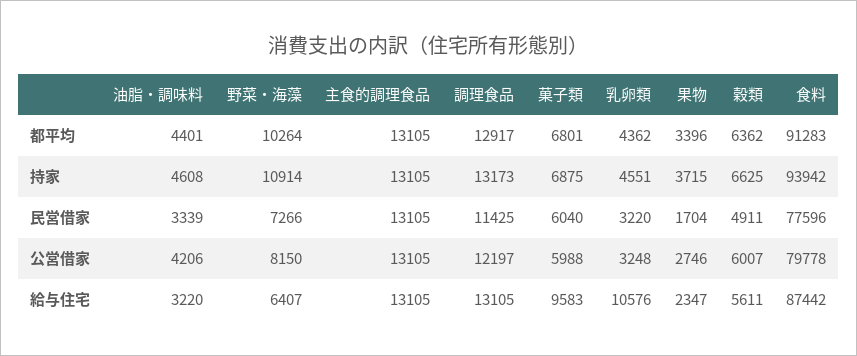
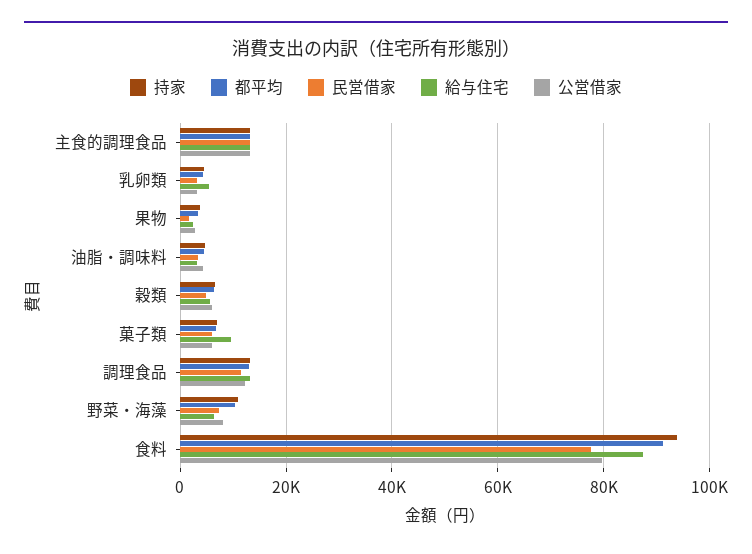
  {
    "都平均": {
      "油脂・調味料": 4401,
      "野菜・海藻": 10264,
      "主食的調理食品": 13105,
      "調理食品": 12917,
      "菓子類": 6801,
      "乳卵類": 4362,
      "果物": 3396,
      "穀類": 6362,
      "食料": 91283
    },
    "持家": {
      "油脂・調味料": 4608,
      "野菜・海藻": 10914,
      "主食的調理食品": 13105,
      "調理食品": 13173,
      "菓子類": 6875,
      "乳卵類": 4551,
      "果物": 3715,
      "穀類": 6625,
      "食料": 93942
    },
    "民営借家": {
      "油脂・調味料": 3339,
      "野菜・海藻": 7266,
      "主食的調理食品": 13105,
      "調理食品": 11425,
      "菓子類": 6040,
      "乳卵類": 3220,
      "果物": 1704,
      "穀類": 4911,
      "食料": 77596
    },
    "公営借家": {
      "油脂・調味料": 4206,
      "野菜・海藻": 8150,
      "主食的調理食品": 13105,
      "調理食品": 12197,
      "菓子類": 5988,
      "乳卵類": 3248,
      "果物": 2746,
      "穀類": 6007,
      "食料": 79778
    },
    "給与住宅": {
      "油脂・調味料": 3220,
      "野菜・海藻": 6407,
      "主食的調理食品": 13105,
      "調理食品": 13105,
      "菓子類": 9583,
-     "乳卵類": 10576,
+     "乳卵類": 6000,
      "果物": 2347,
      "穀類": 5611,
      "食料": 87442
    }
  }

